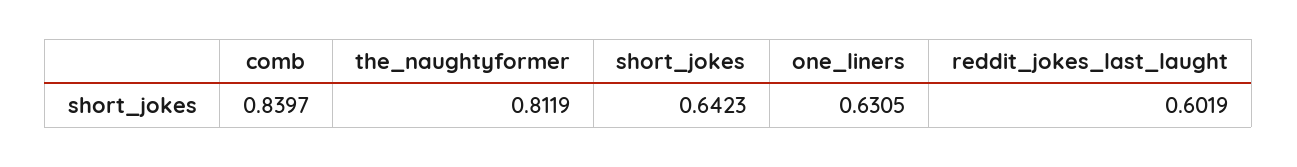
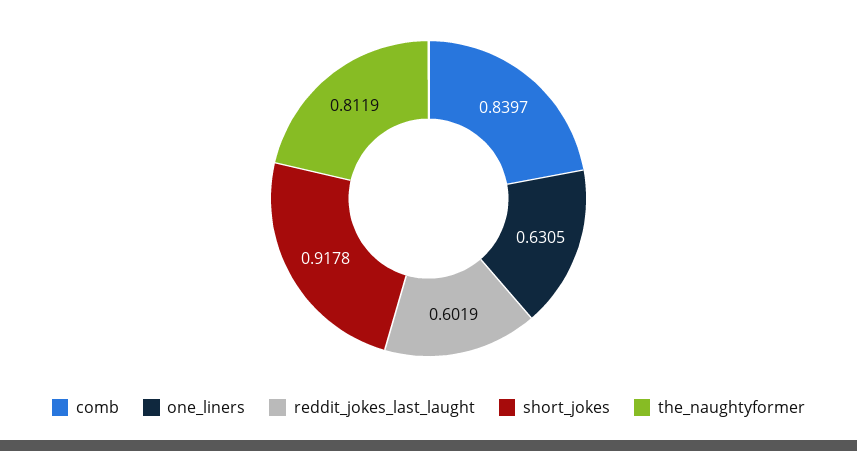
  {
    "comb": 0.8397,
    "the_naughtyformer": 0.8119,
-   "short_jokes": 0.6423,
+   "short_jokes": 0.9178,
    "one_liners": 0.6305,
    "reddit_jokes_last_laught": 0.6019
  }

